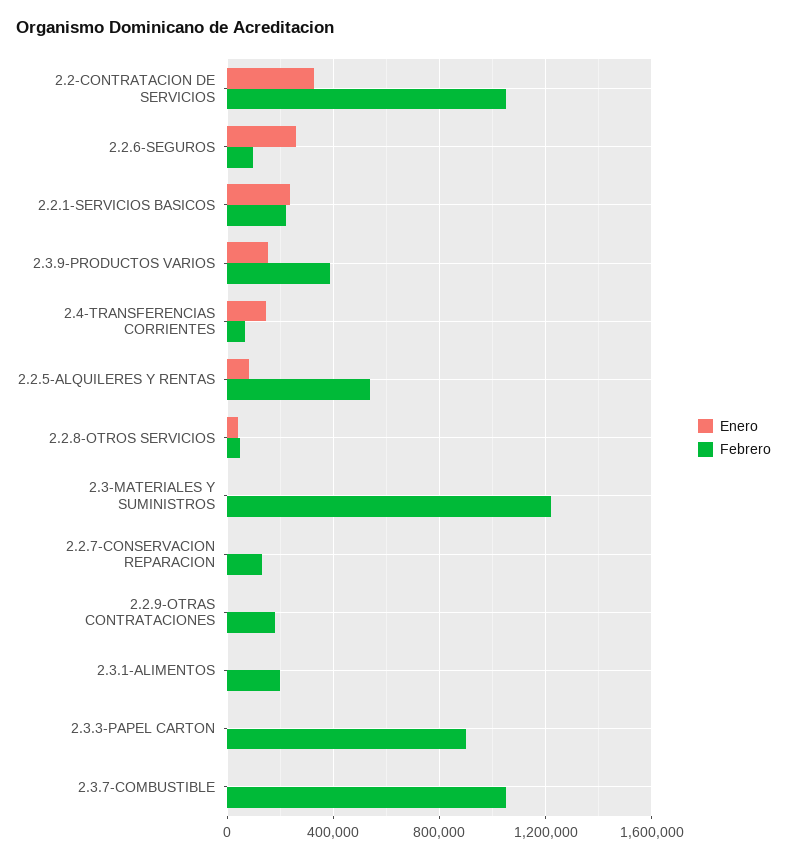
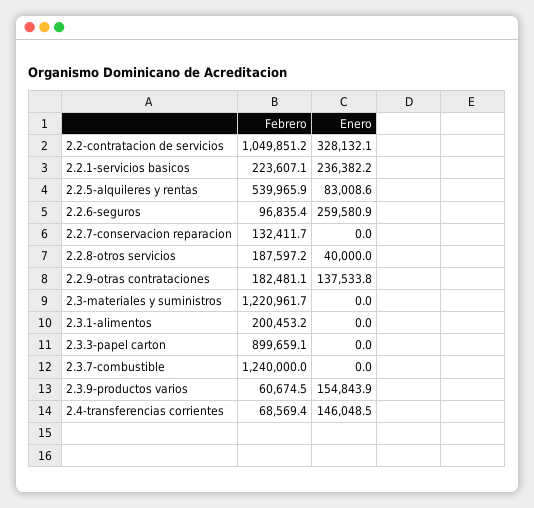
  {
    "Enero": {
      "2.2-CONTRATACION DE SERVICIOS": 328132.1,
      "2.2.6-SEGUROS": 259580.9,
      "2.2.1-SERVICIOS BASICOS": 236382.2,
      "2.3.9-PRODUCTOS VARIOS": 154843.9,
      "2.4-TRANSFERENCIAS CORRIENTES": 146048.5,
      "2.2.5-ALQUILERES Y RENTAS": 83008.6,
      "2.2.8-OTROS SERVICIOS": 40000,
      "2.3-MATERIALES Y SUMINISTROS": 0,
      "2.2.7-CONSERVACION REPARACION": 0,
-     "2.2.9-OTRAS CONTRATACIONES": 0,
+     "2.2.9-OTRAS CONTRATACIONES": 137533.8,
      "2.3.1-ALIMENTOS": 0,
      "2.3.3-PAPEL CARTON": 0,
      "2.3.7-COMBUSTIBLE": 0
    },
    "Febrero": {
      "2.2-CONTRATACION DE SERVICIOS": 1049851.2,
      "2.2.6-SEGUROS": 96835.4,
      "2.2.1-SERVICIOS BASICOS": 223607.1,
-     "2.3.9-PRODUCTOS VARIOS": 400000,
+     "2.3.9-PRODUCTOS VARIOS": 60674.5,
      "2.4-TRANSFERENCIAS CORRIENTES": 68569.4,
      "2.2.5-ALQUILERES Y RENTAS": 539965.9,
-     "2.2.8-OTROS SERVICIOS": 50000,
+     "2.2.8-OTROS SERVICIOS": 187597.2,
      "2.3-MATERIALES Y SUMINISTROS": 1220961.7,
      "2.2.7-CONSERVACION REPARACION": 132411.7,
      "2.2.9-OTRAS CONTRATACIONES": 182481.1,
      "2.3.1-ALIMENTOS": 200453.2,
      "2.3.3-PAPEL CARTON": 899659.1,
-     "2.3.7-COMBUSTIBLE": 1050000
+     "2.3.7-COMBUSTIBLE": 1240000
    }
  }

